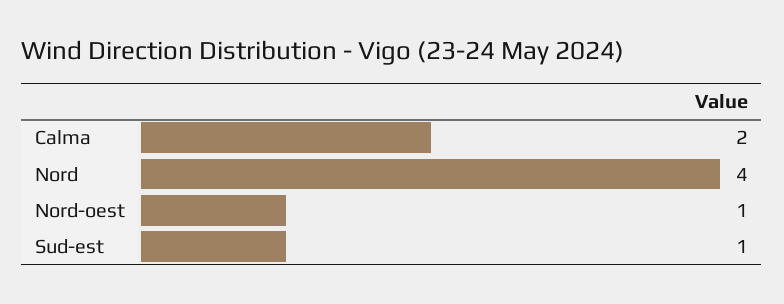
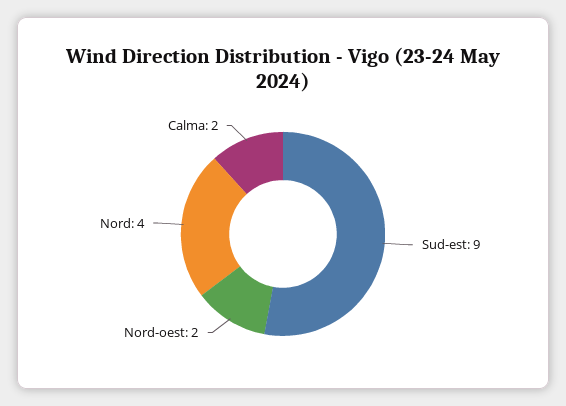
  {
    "Calma": 2,
    "Nord": 4,
-   "Nord-oest": 1,
+   "Nord-oest": 2,
-   "Sud-est": 1
+   "Sud-est": 9
  }

